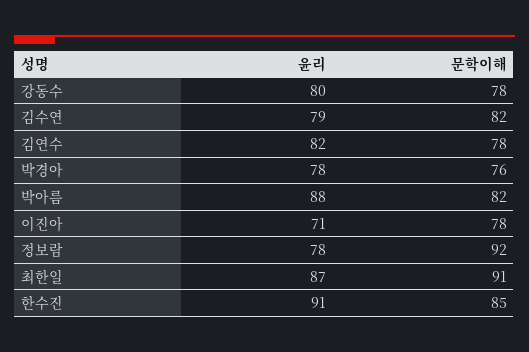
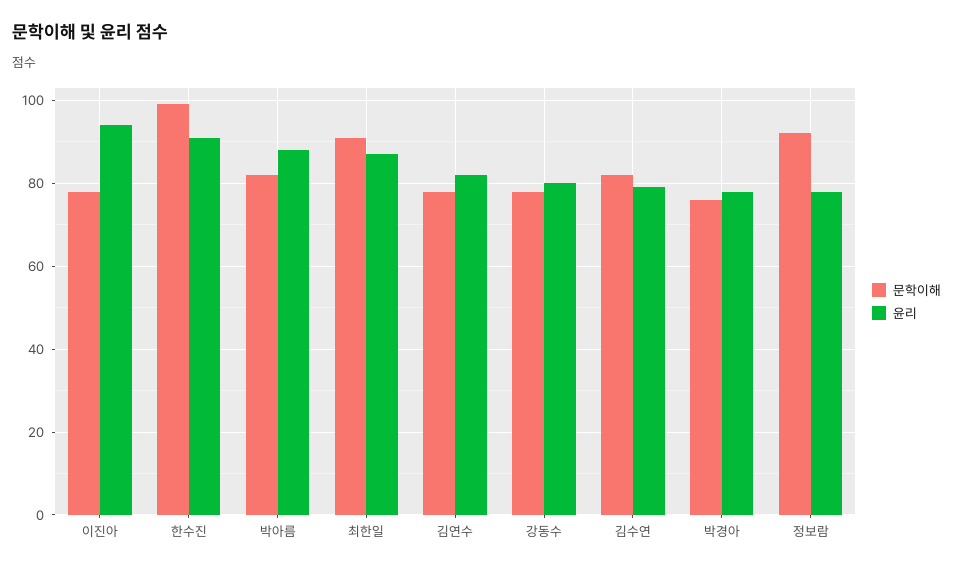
  {
    "윤리": {
      "강동수": 80,
      "김수연": 79,
      "김연수": 82,
      "박경아": 78,
      "박아름": 88,
-     "이진아": 71,
+     "이진아": 95,
      "정보람": 78,
      "최한일": 87,
      "한수진": 91
    },
    "문학이해": {
      "강동수": 78,
      "김수연": 82,
      "김연수": 78,
      "박경아": 76,
      "박아름": 82,
      "이진아": 78,
      "정보람": 92,
      "최한일": 91,
-     "한수진": 85
+     "한수진": 100
    }
  }

